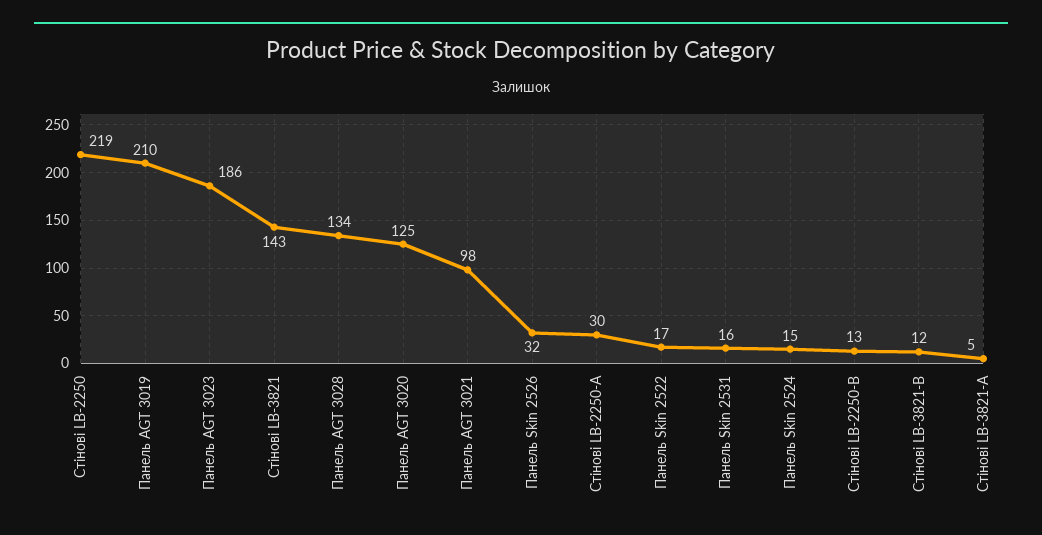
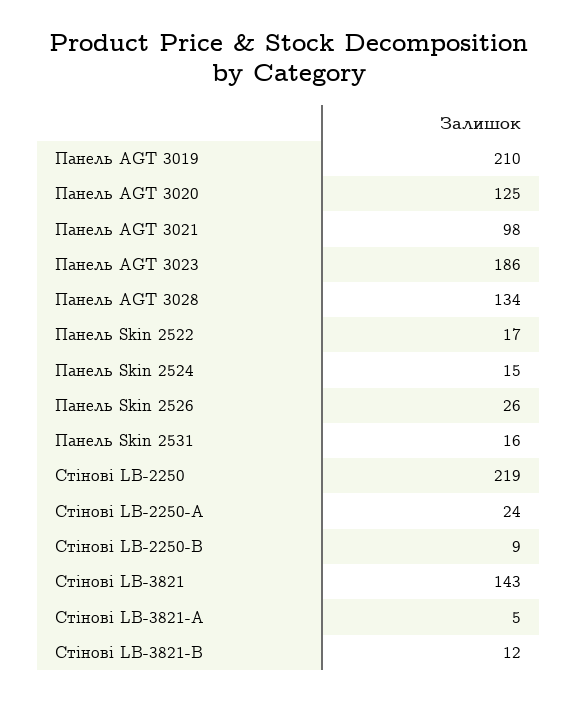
  {
    "Стінові LB-2250": 219,
    "Панель AGT 3019": 210,
    "Панель AGT 3023": 186,
    "Стінові LB-3821": 143,
    "Панель AGT 3028": 134,
    "Панель AGT 3020": 125,
    "Панель AGT 3021": 98,
-   "Панель Skin 2526": 32,
+   "Панель Skin 2526": 26,
-   "Стінові LB-2250-А": 30,
+   "Стінові LB-2250-А": 24,
    "Панель Skin 2522": 17,
    "Панель Skin 2531": 16,
    "Панель Skin 2524": 15,
-   "Стінові LB-2250-В": 13,
+   "Стінові LB-2250-В": 9,
    "Стінові LB-3821-В": 12,
    "Стінові LB-3821-А": 5
  }

